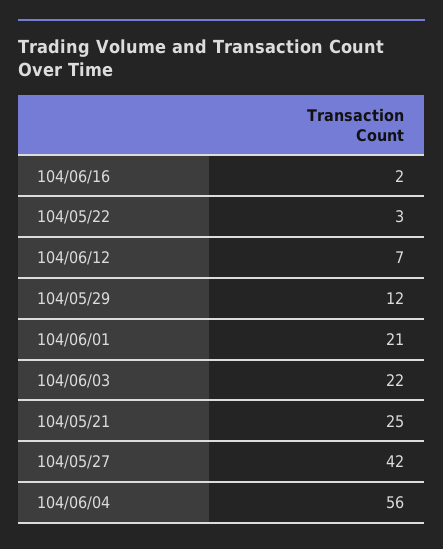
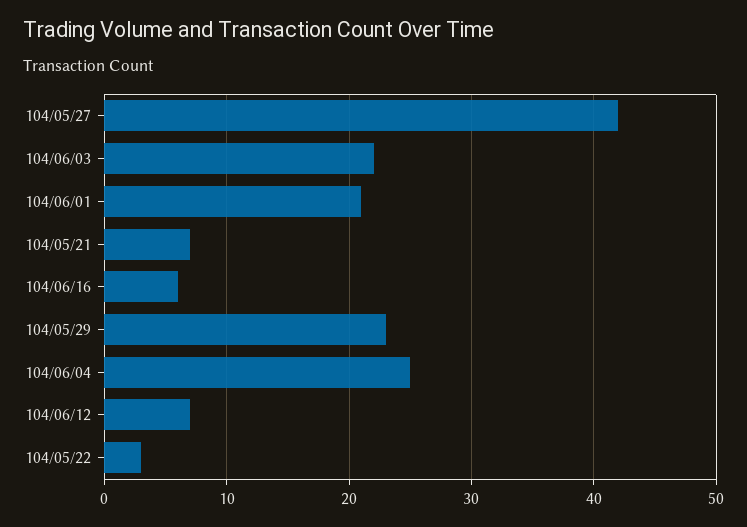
  {
-   "104/06/16": 2,
+   "104/06/16": 6,
    "104/05/22": 3,
    "104/06/12": 7,
-   "104/05/29": 12,
+   "104/05/29": 23,
    "104/06/01": 21,
    "104/06/03": 22,
-   "104/05/21": 25,
+   "104/05/21": 7,
    "104/05/27": 42,
-   "104/06/04": 56
+   "104/06/04": 25
  }

